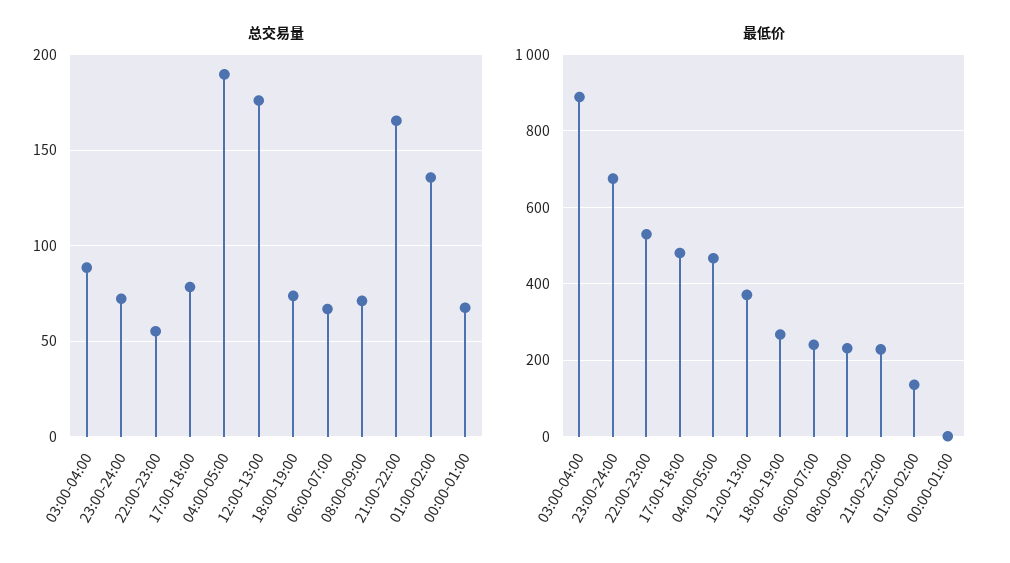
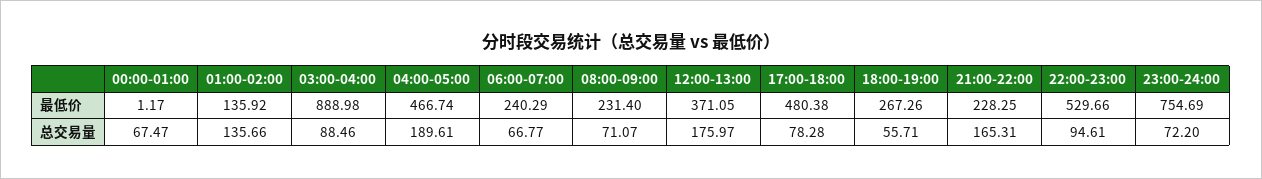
  {
    "总交易量": {
      "03:00-04:00": 88.46,
      "23:00-24:00": 72.2,
-     "22:00-23:00": 55,
+     "22:00-23:00": 94.61,
      "17:00-18:00": 78.28,
      "04:00-05:00": 189.61,
      "12:00-13:00": 175.97,
-     "18:00-19:00": 75,
+     "18:00-19:00": 55.71,
      "06:00-07:00": 66.77,
      "08:00-09:00": 71.07,
      "21:00-22:00": 165.31,
      "01:00-02:00": 135.66,
      "00:00-01:00": 67.47
    },
    "最低价": {
      "03:00-04:00": 888.98,
-     "23:00-24:00": 680,
+     "23:00-24:00": 754.69,
      "22:00-23:00": 529.66,
      "17:00-18:00": 480.38,
      "04:00-05:00": 466.74,
      "12:00-13:00": 371.05,
      "18:00-19:00": 267.26,
      "06:00-07:00": 240.29,
      "08:00-09:00": 231.4,
      "21:00-22:00": 228.25,
      "01:00-02:00": 135.92,
      "00:00-01:00": 1.17
    }
  }

